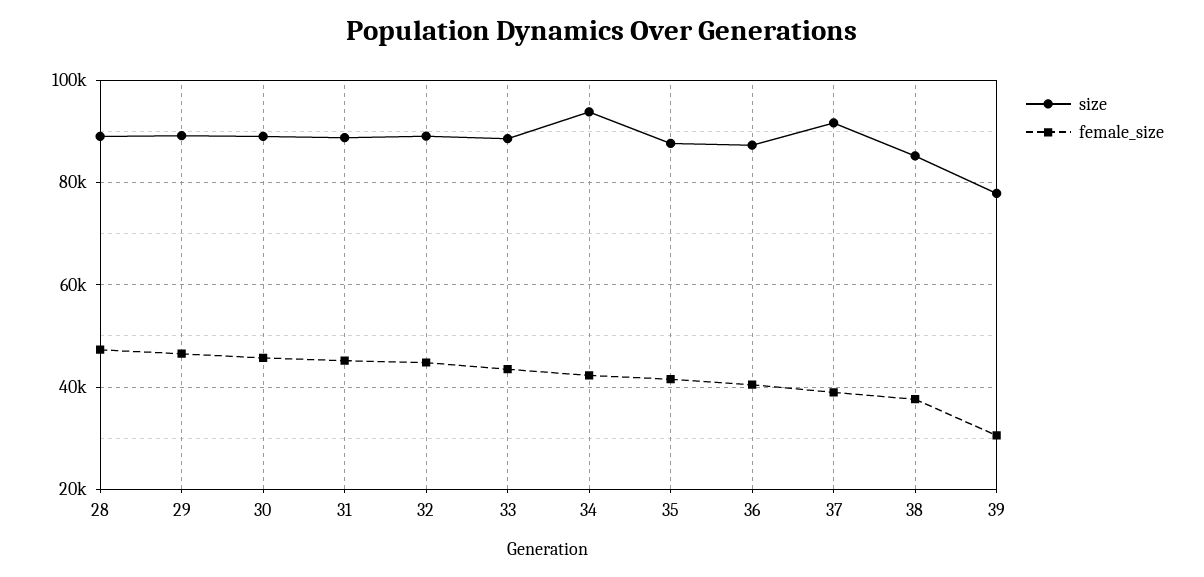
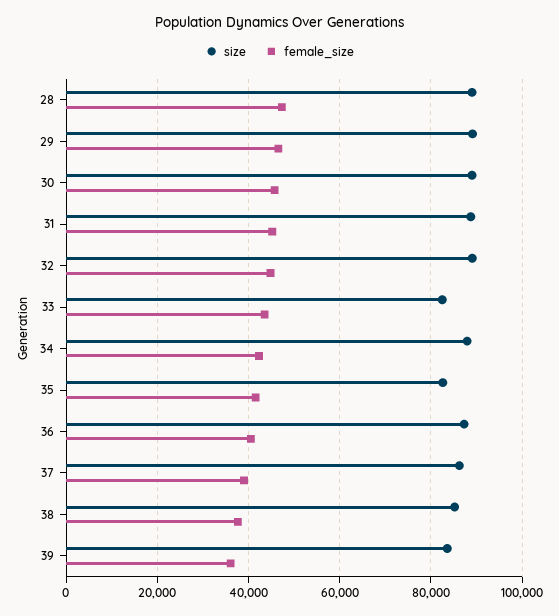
  {
    "size": {
      "28": 88000,
      "29": 90000,
      "30": 90000,
      "31": 88000,
      "32": 90000,
-     "33": 88000,
+     "33": 82000,
-     "34": 94000,
+     "34": 88000,
-     "35": 88000,
+     "35": 82000,
      "36": 88000,
-     "37": 92000,
+     "37": 86000,
      "38": 86000,
-     "39": 78000
+     "39": 84000
    },
    "female_size": {
      "28": 48000,
      "29": 46000,
      "30": 46000,
      "31": 46000,
      "32": 44000,
      "33": 44000,
      "34": 42000,
      "35": 42000,
      "36": 40000,
      "37": 38000,
      "38": 38000,
-     "39": 30000
+     "39": 36000
    }
  }

